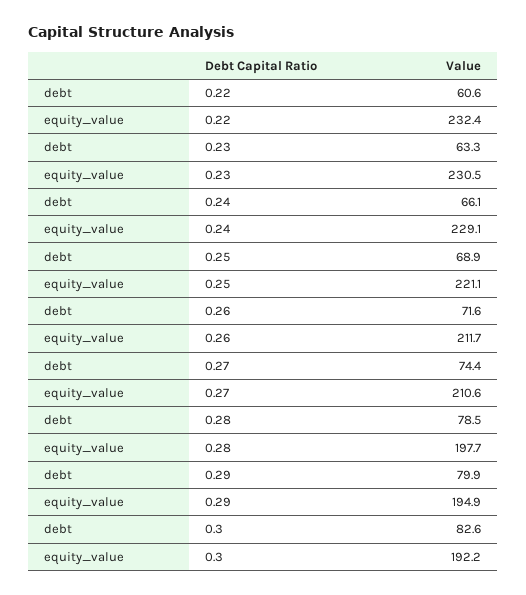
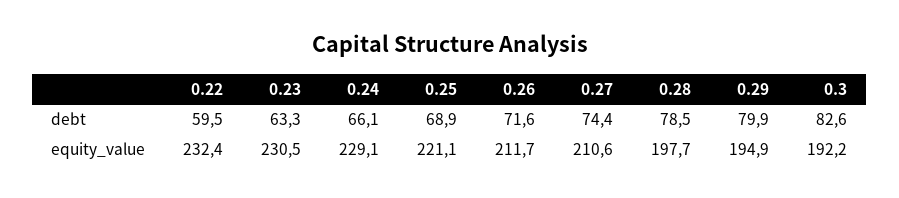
  {
    "debt": {
-     "0.22": 60.6,
+     "0.22": 59.5,
      "0.23": 63.3,
      "0.24": 66.1,
      "0.25": 68.9,
      "0.26": 71.6,
      "0.27": 74.4,
      "0.28": 78.5,
      "0.29": 79.9,
      "0.3": 82.6
    },
    "equity_value": {
      "0.22": 232.4,
      "0.23": 230.5,
      "0.24": 229.1,
      "0.25": 221.1,
      "0.26": 211.7,
      "0.27": 210.6,
      "0.28": 197.7,
      "0.29": 194.9,
      "0.3": 192.2
    }
  }

